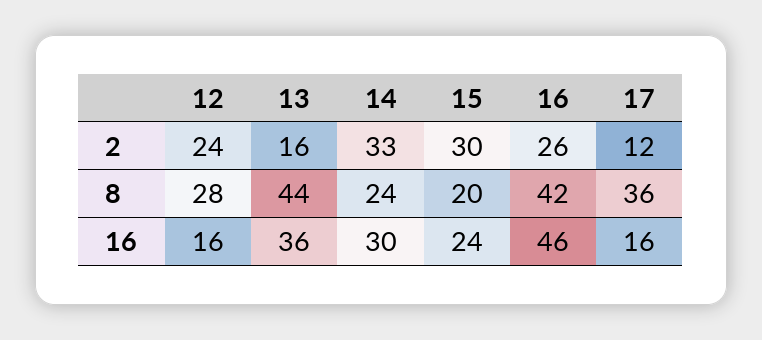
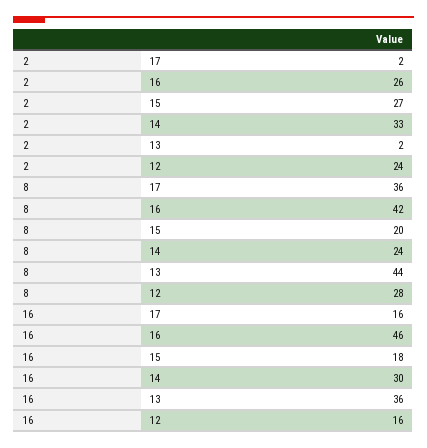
  {
    "12": {
      "2": 24,
      "8": 28,
      "16": 16
    },
    "13": {
-     "2": 16,
+     "2": 2,
      "8": 44,
      "16": 36
    },
    "14": {
      "2": 33,
      "8": 24,
      "16": 30
    },
    "15": {
-     "2": 30,
+     "2": 27,
      "8": 20,
-     "16": 24
+     "16": 18
    },
    "16": {
      "2": 26,
      "8": 42,
      "16": 46
    },
    "17": {
-     "2": 12,
+     "2": 2,
      "8": 36,
      "16": 16
    }
  }

